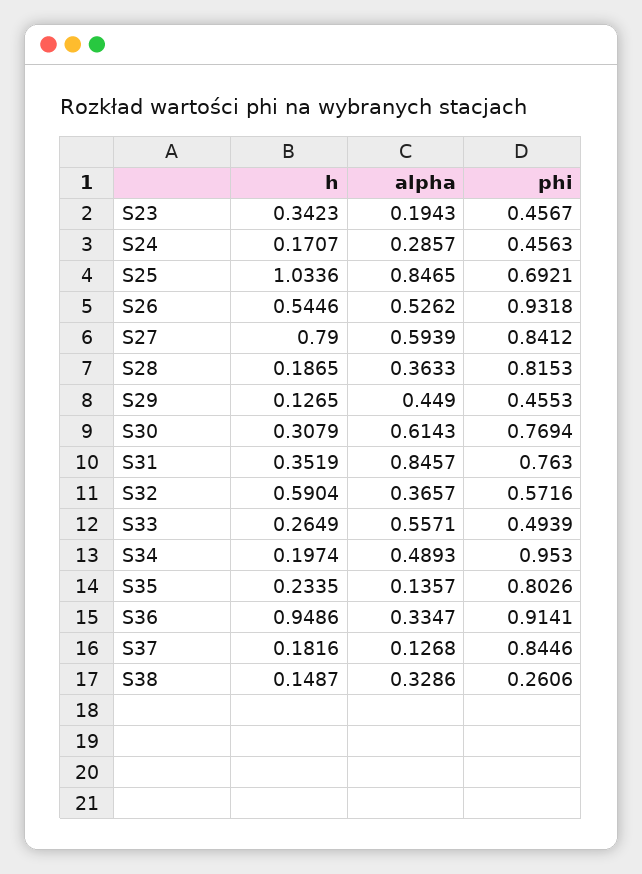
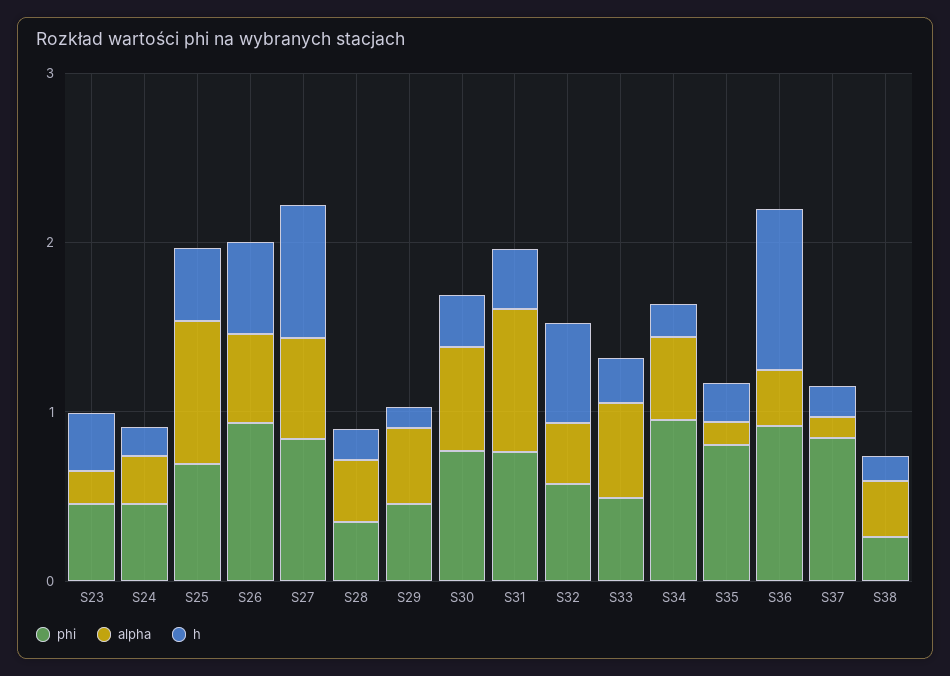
  {
    "h": {
      "S23": 0.3423,
      "S24": 0.1707,
-     "S25": 1.0336,
+     "S25": 0.4,
      "S26": 0.5446,
      "S27": 0.79,
      "S28": 0.1865,
      "S29": 0.1265,
      "S30": 0.3079,
      "S31": 0.3519,
      "S32": 0.5904,
      "S33": 0.2649,
      "S34": 0.1974,
      "S35": 0.2335,
      "S36": 0.9486,
      "S37": 0.1816,
      "S38": 0.1487
    },
    "alpha": {
      "S23": 0.1943,
      "S24": 0.2857,
      "S25": 0.8465,
      "S26": 0.5262,
      "S27": 0.5939,
      "S28": 0.3633,
      "S29": 0.449,
      "S30": 0.6143,
      "S31": 0.8457,
      "S32": 0.3657,
      "S33": 0.5571,
      "S34": 0.4893,
      "S35": 0.1357,
      "S36": 0.3347,
      "S37": 0.1268,
      "S38": 0.3286
    },
    "phi": {
      "S23": 0.4567,
      "S24": 0.4563,
      "S25": 0.6921,
      "S26": 0.9318,
      "S27": 0.8412,
-     "S28": 0.8153,
+     "S28": 0.4,
      "S29": 0.4553,
      "S30": 0.7694,
      "S31": 0.763,
      "S32": 0.5716,
      "S33": 0.4939,
      "S34": 0.953,
      "S35": 0.8026,
      "S36": 0.9141,
      "S37": 0.8446,
      "S38": 0.2606
    }
  }

